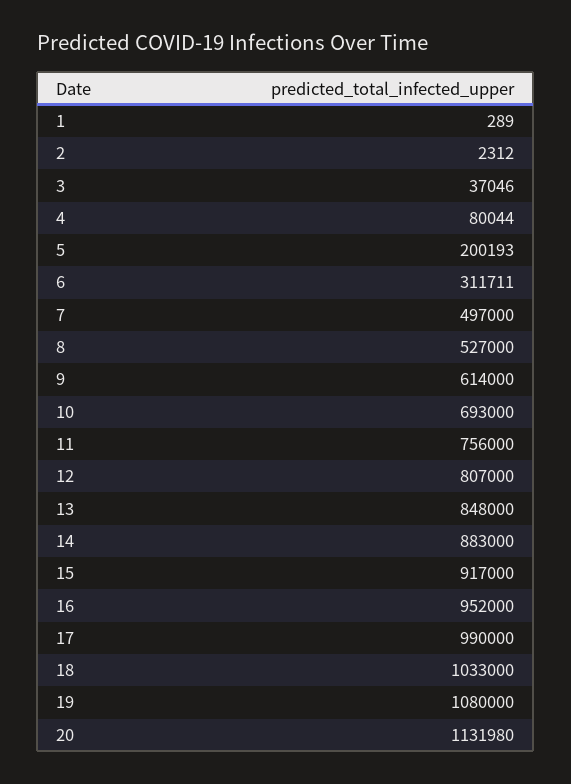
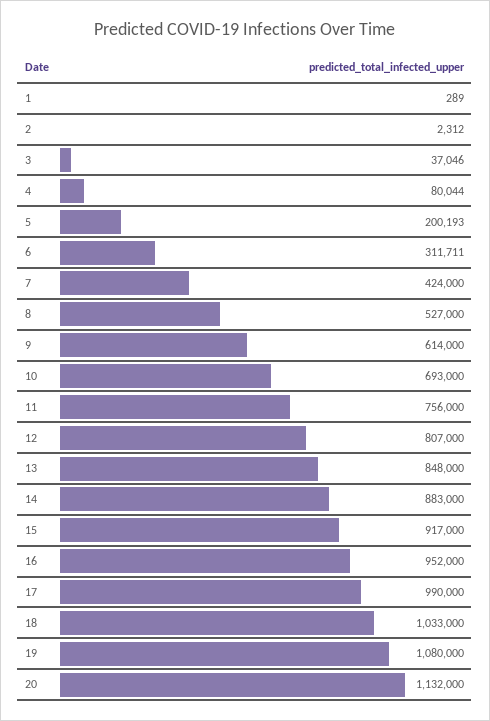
  {
    "1": 289,
    "2": 2312,
    "3": 37046,
    "4": 80044,
    "5": 200193,
    "6": 311711,
-   "7": 497000,
+   "7": 424000,
    "8": 527000,
    "9": 614000,
    "10": 693000,
    "11": 756000,
    "12": 807000,
    "13": 848000,
    "14": 883000,
    "15": 917000,
    "16": 952000,
    "17": 990000,
    "18": 1033000,
    "19": 1080000,
-   "20": 1131980
+   "20": 1132000
  }

